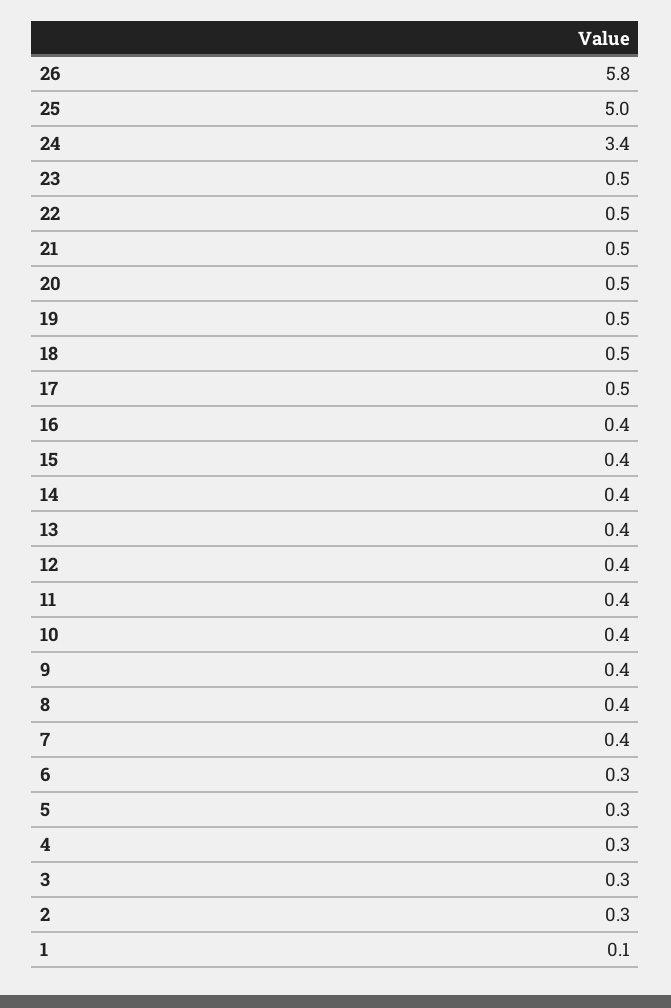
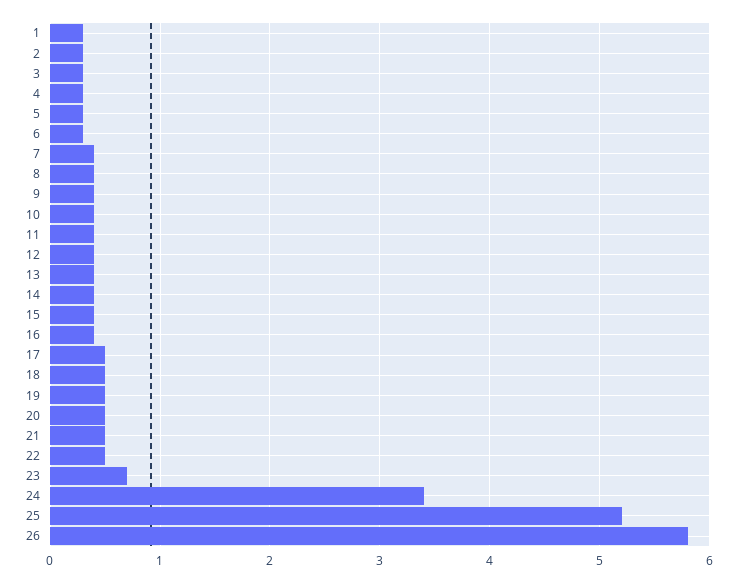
  {
    "26": 5.8,
-   "25": 5,
+   "25": 5.2,
    "24": 3.4,
-   "23": 0.5,
+   "23": 0.7,
    "22": 0.5,
    "21": 0.5,
    "20": 0.5,
    "19": 0.5,
    "18": 0.5,
    "17": 0.5,
    "16": 0.4,
    "15": 0.4,
    "14": 0.4,
    "13": 0.4,
    "12": 0.4,
    "11": 0.4,
    "10": 0.4,
    "9": 0.4,
    "8": 0.4,
    "7": 0.4,
    "6": 0.3,
    "5": 0.3,
    "4": 0.3,
    "3": 0.3,
    "2": 0.3,
-   "1": 0.1
+   "1": 0.3
  }

